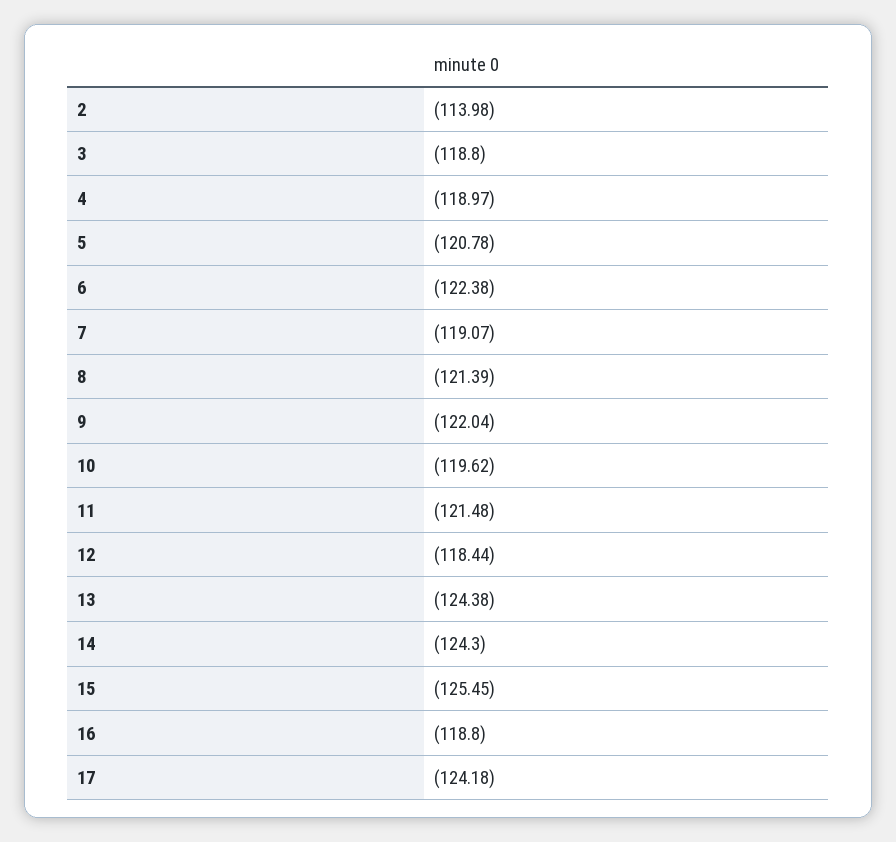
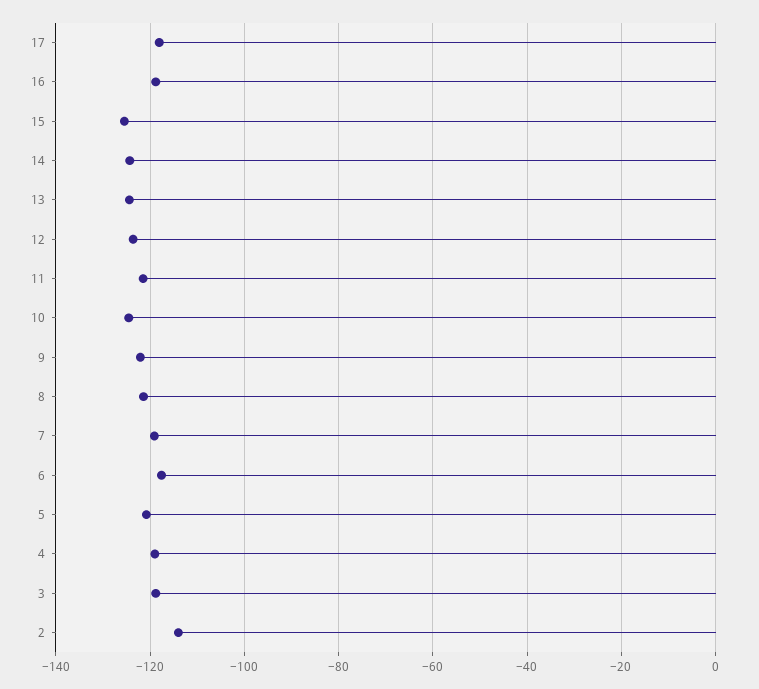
  {
    "2": -113.98,
    "3": -118.8,
    "4": -118.97,
    "5": -120.78,
-   "6": -122.38,
+   "6": -118,
    "7": -119.07,
    "8": -121.39,
    "9": -122.04,
-   "10": -119.62,
+   "10": -124,
    "11": -121.48,
-   "12": -118.44,
+   "12": -124,
    "13": -124.38,
    "14": -124.3,
    "15": -125.45,
    "16": -118.8,
-   "17": -124.18
+   "17": -118
  }

